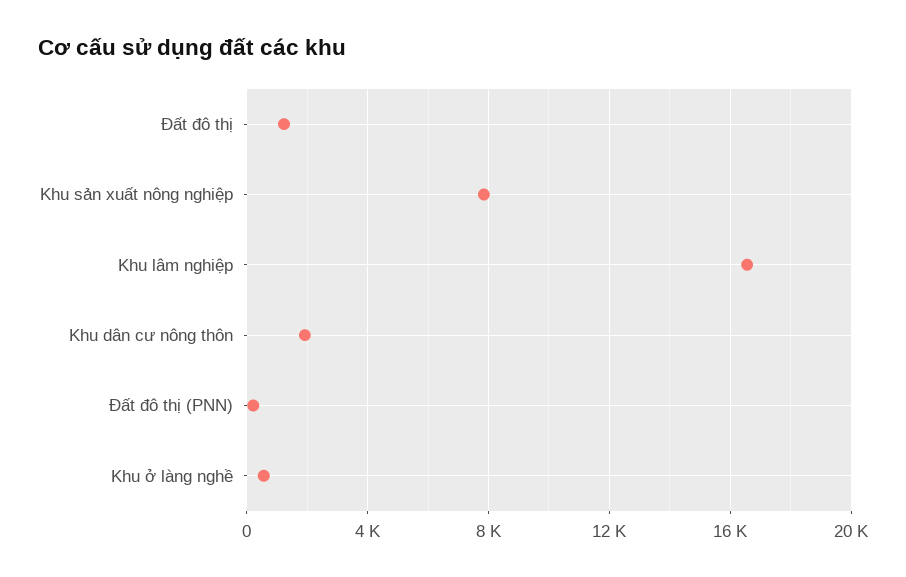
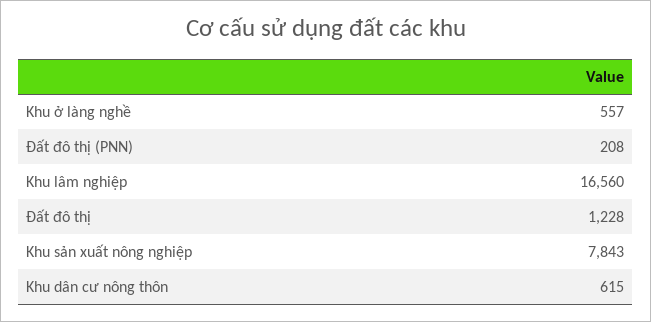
  {
    "Đất đô thị": 1228,
    "Khu sản xuất nông nghiệp": 7843,
    "Khu lâm nghiệp": 16560,
-   "Khu dân cư nông thôn": 2000,
+   "Khu dân cư nông thôn": 615,
    "Đất đô thị (PNN)": 208,
    "Khu ở làng nghề": 557
  }

